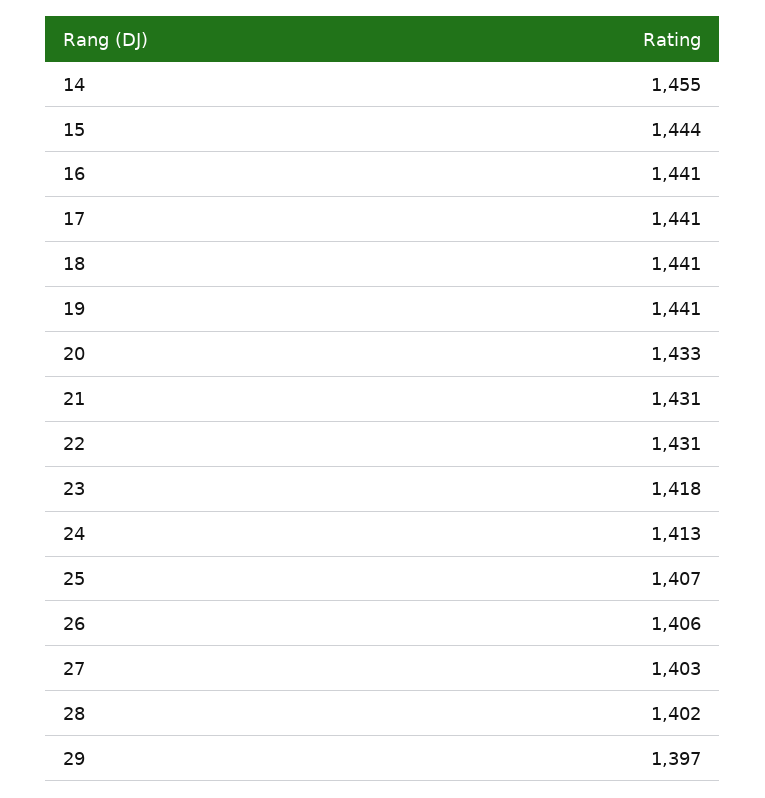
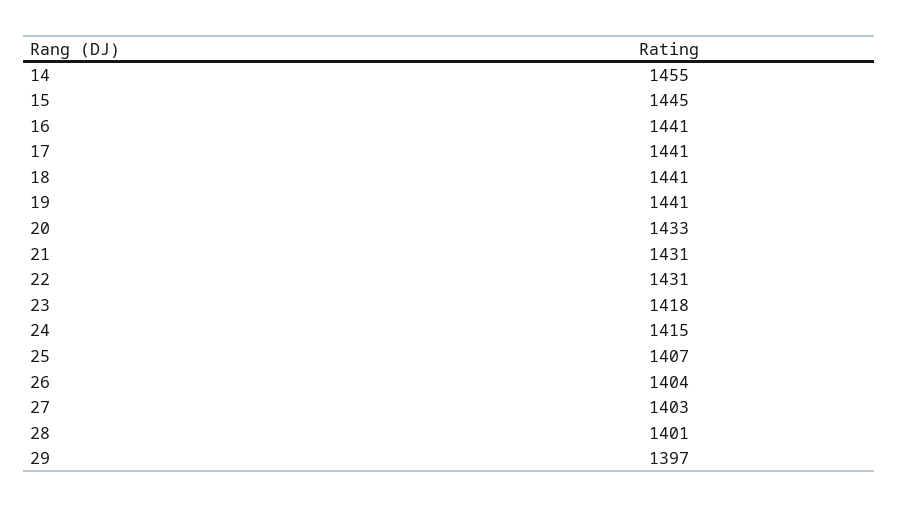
  {
    "14": 1455,
-   "15": 1444,
+   "15": 1445,
    "16": 1441,
    "17": 1441,
    "18": 1441,
    "19": 1441,
    "20": 1433,
    "21": 1431,
    "22": 1431,
    "23": 1418,
-   "24": 1413,
+   "24": 1415,
    "25": 1407,
-   "26": 1406,
+   "26": 1404,
    "27": 1403,
-   "28": 1402,
+   "28": 1401,
    "29": 1397
  }

